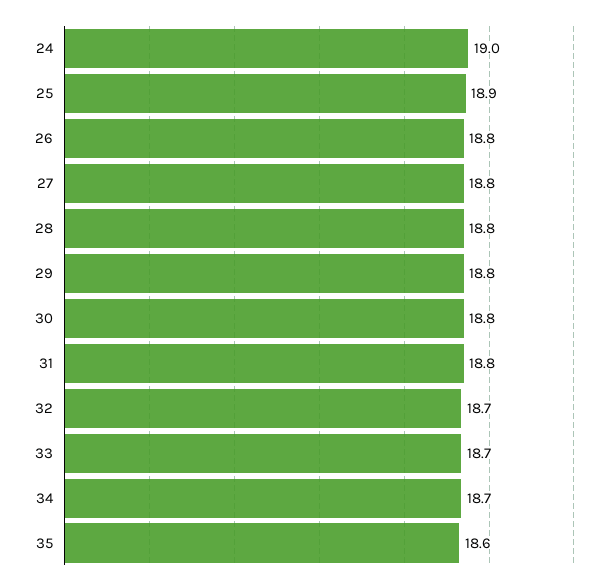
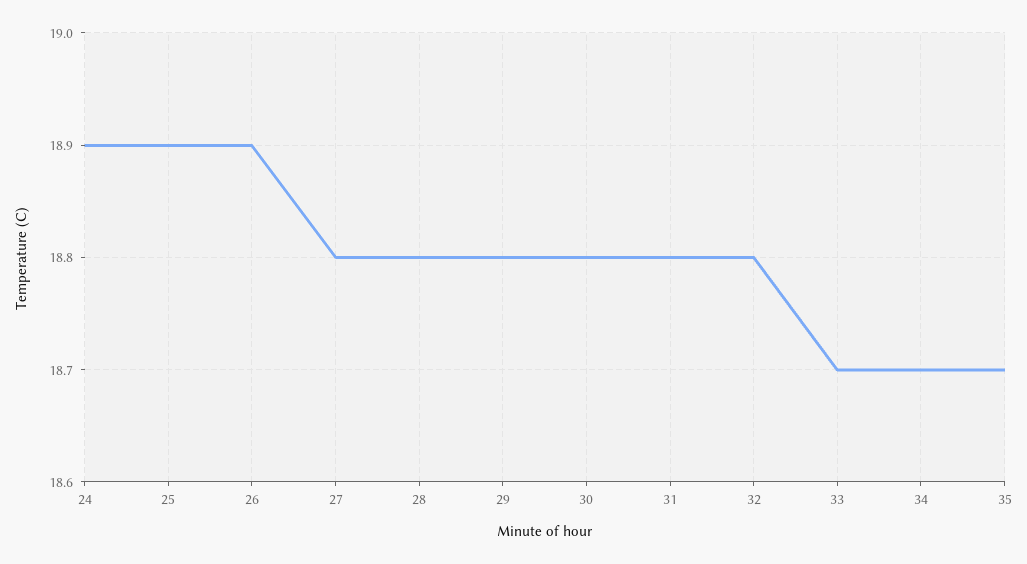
  {
-   "24": 19,
+   "24": 18.9,
    "25": 18.9,
-   "26": 18.8,
+   "26": 18.9,
    "27": 18.8,
    "28": 18.8,
    "29": 18.8,
    "30": 18.8,
    "31": 18.8,
-   "32": 18.7,
+   "32": 18.8,
    "33": 18.7,
    "34": 18.7,
-   "35": 18.6
+   "35": 18.7
  }

